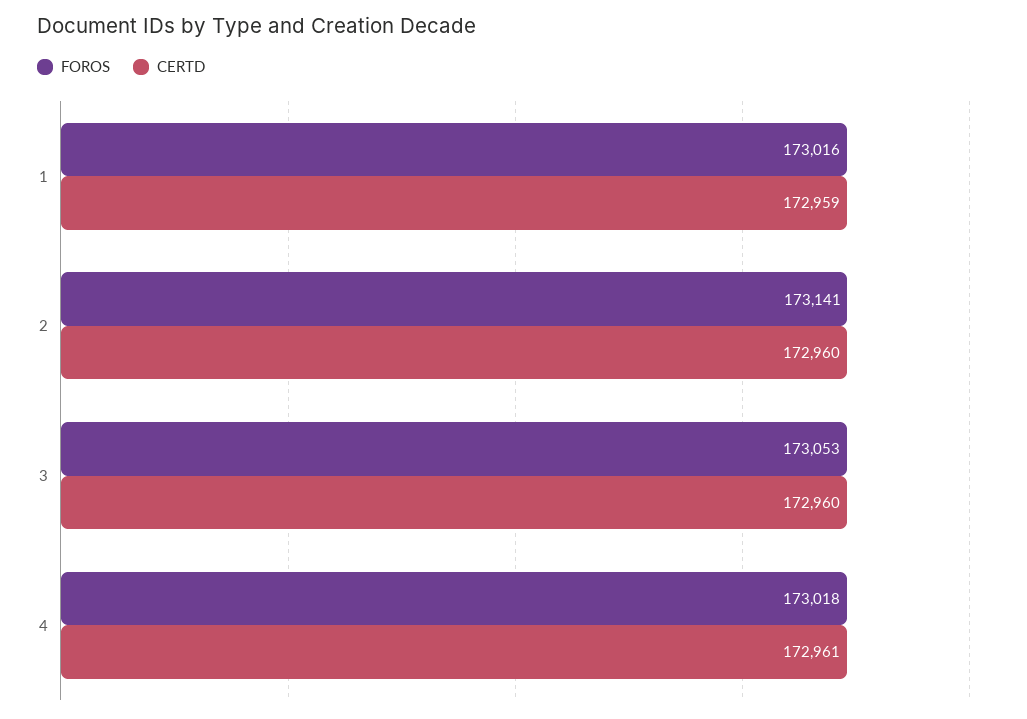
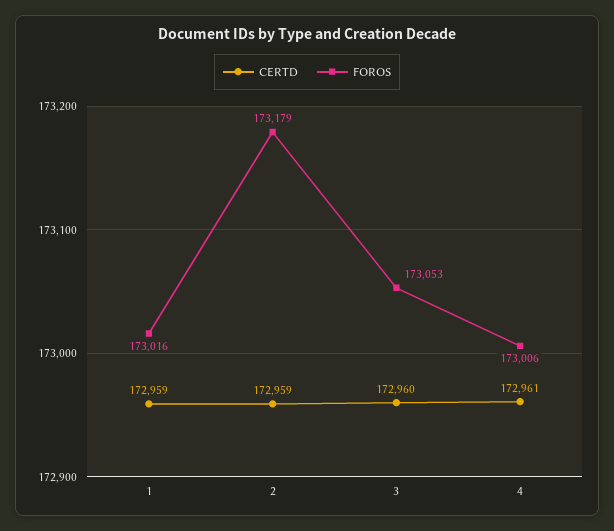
  {
    "FOROS": {
      "1": 173016,
-     "2": 173141,
+     "2": 173179,
      "3": 173053,
-     "4": 173018
+     "4": 173006
    },
    "CERTD": {
      "1": 172959,
-     "2": 172960,
+     "2": 172959,
      "3": 172960,
      "4": 172961
    }
  }

